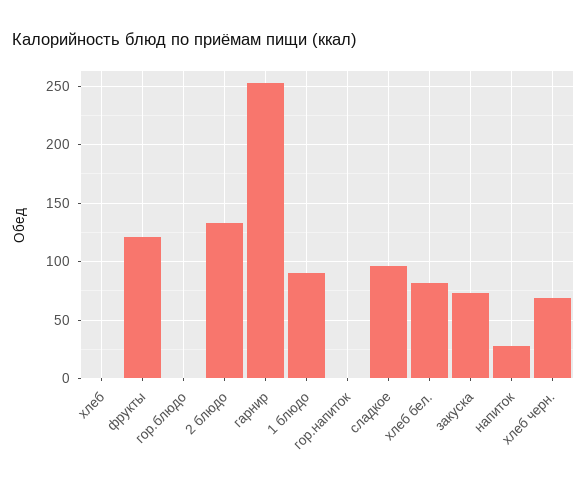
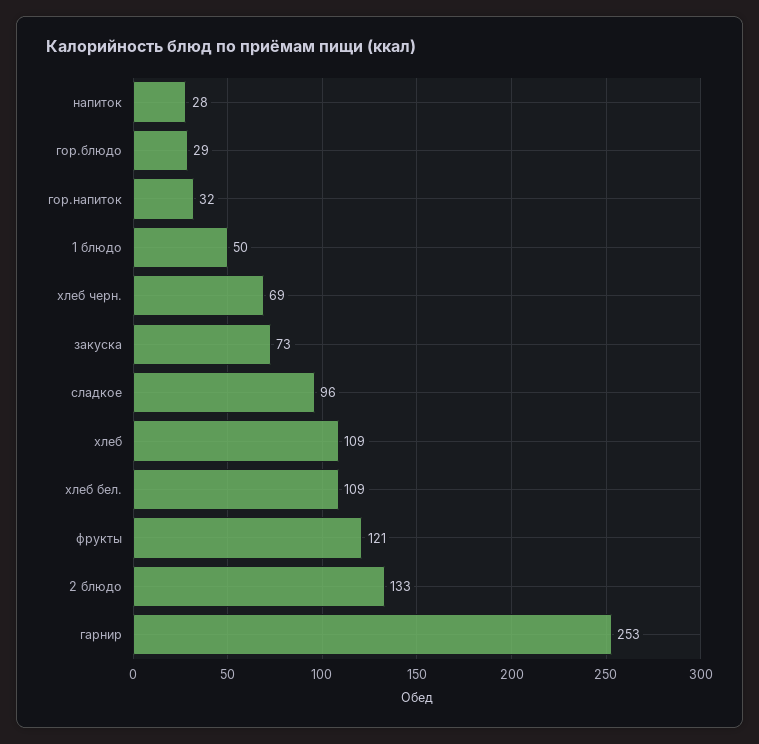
  {
-   "хлеб": 0,
+   "хлеб": 109,
    "фрукты": 121,
-   "гор.блюдо": 0,
+   "гор.блюдо": 29,
    "2 блюдо": 133,
    "гарнир": 253,
-   "1 блюдо": 90,
+   "1 блюдо": 50,
-   "гор.напиток": 0,
+   "гор.напиток": 32,
    "сладкое": 96,
-   "хлеб бел.": 80,
+   "хлеб бел.": 109,
    "закуска": 73,
    "напиток": 28,
    "хлеб черн.": 69
  }

